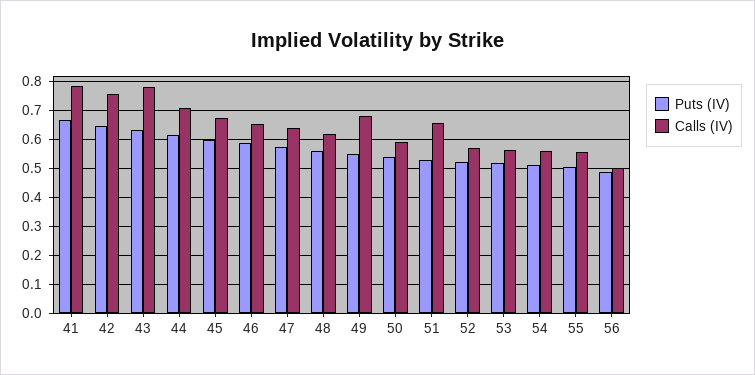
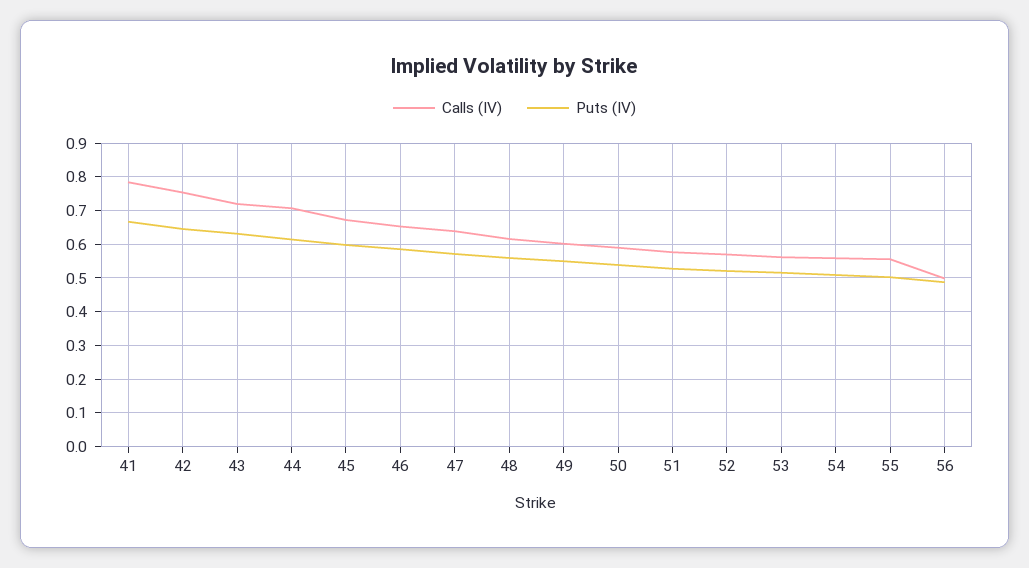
  {
    "Puts (IV)": {
      "41": 0.66,
      "42": 0.64,
      "43": 0.64,
      "44": 0.62,
      "45": 0.6,
      "46": 0.58,
      "47": 0.58,
      "48": 0.56,
      "49": 0.54,
      "50": 0.54,
      "51": 0.52,
      "52": 0.52,
      "53": 0.52,
      "54": 0.5,
      "55": 0.5,
      "56": 0.48
    },
    "Calls (IV)": {
      "41": 0.78,
      "42": 0.76,
-     "43": 0.775,
+     "43": 0.72,
      "44": 0.7,
      "45": 0.68,
      "46": 0.66,
      "47": 0.64,
      "48": 0.62,
-     "49": 0.675,
+     "49": 0.6,
      "50": 0.6,
-     "51": 0.65,
+     "51": 0.58,
      "52": 0.58,
      "53": 0.56,
      "54": 0.56,
      "55": 0.56,
      "56": 0.5
    }
  }

